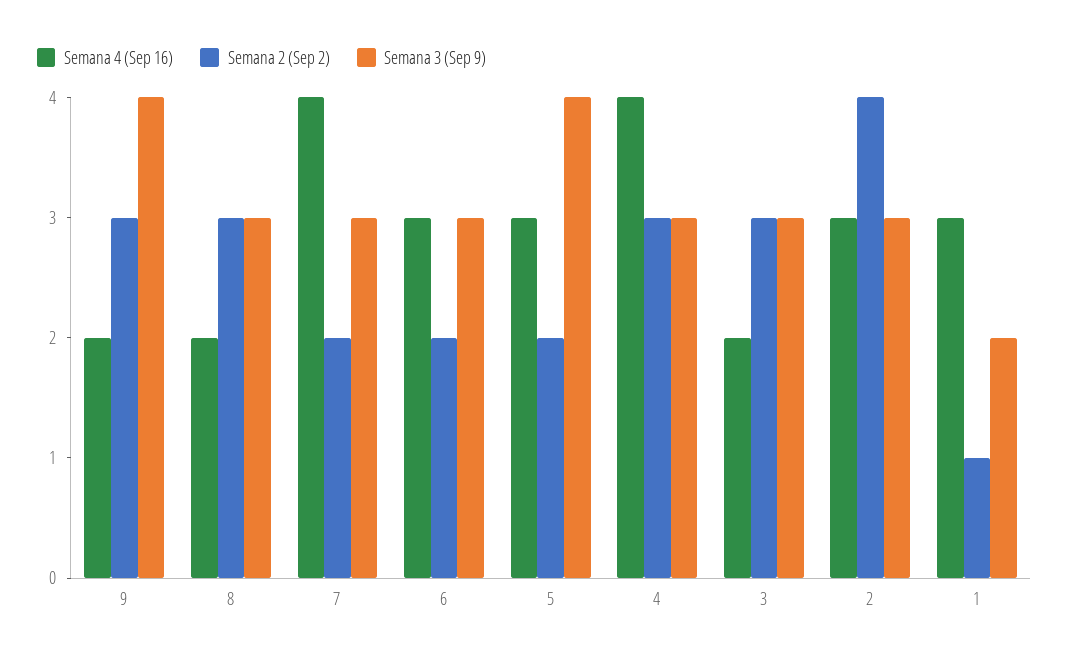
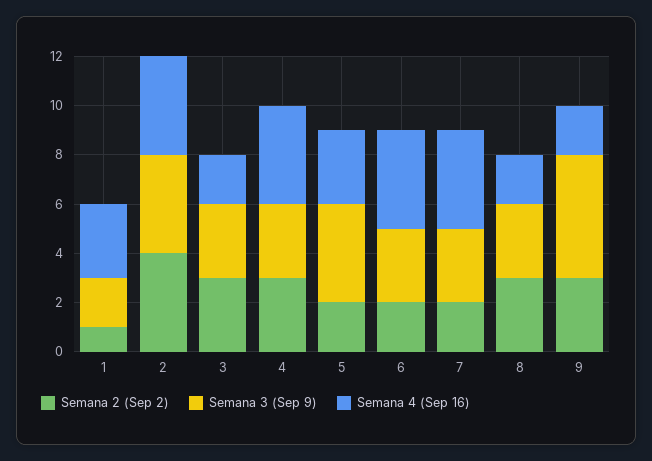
  {
    "Semana 4 (Sep 16)": {
      "9": 2,
      "8": 2,
      "7": 4,
-     "6": 3,
+     "6": 4,
      "5": 3,
      "4": 4,
      "3": 2,
-     "2": 3,
+     "2": 4,
      "1": 3
    },
    "Semana 2 (Sep 2)": {
      "9": 3,
      "8": 3,
      "7": 2,
      "6": 2,
      "5": 2,
      "4": 3,
      "3": 3,
      "2": 4,
      "1": 1
    },
    "Semana 3 (Sep 9)": {
-     "9": 4,
+     "9": 5,
      "8": 3,
      "7": 3,
      "6": 3,
      "5": 4,
      "4": 3,
      "3": 3,
-     "2": 3,
+     "2": 4,
      "1": 2
    }
  }

